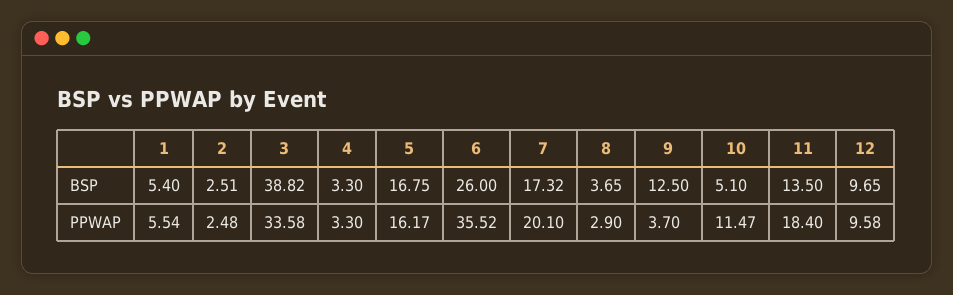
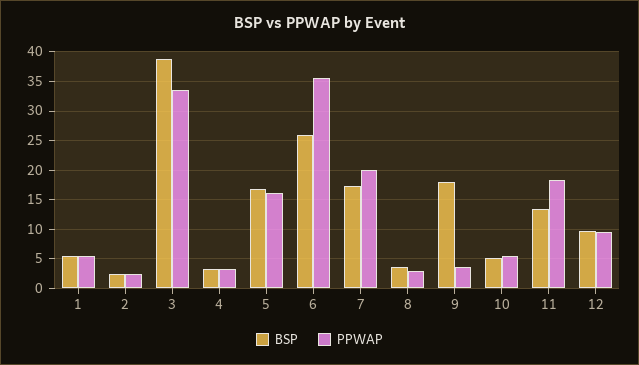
  {
    "BSP": {
      "1": 5.4,
      "2": 2.51,
      "3": 38.82,
      "4": 3.3,
      "5": 16.75,
      "6": 26,
      "7": 17.32,
      "8": 3.65,
-     "9": 12.5,
+     "9": 17.5,
      "10": 5.1,
      "11": 13.5,
      "12": 9.65
    },
    "PPWAP": {
      "1": 5.54,
      "2": 2.48,
      "3": 33.58,
      "4": 3.3,
      "5": 16.17,
      "6": 35.52,
      "7": 20.1,
      "8": 2.9,
      "9": 3.7,
-     "10": 11.47,
+     "10": 5,
      "11": 18.4,
      "12": 9.58
    }
  }

